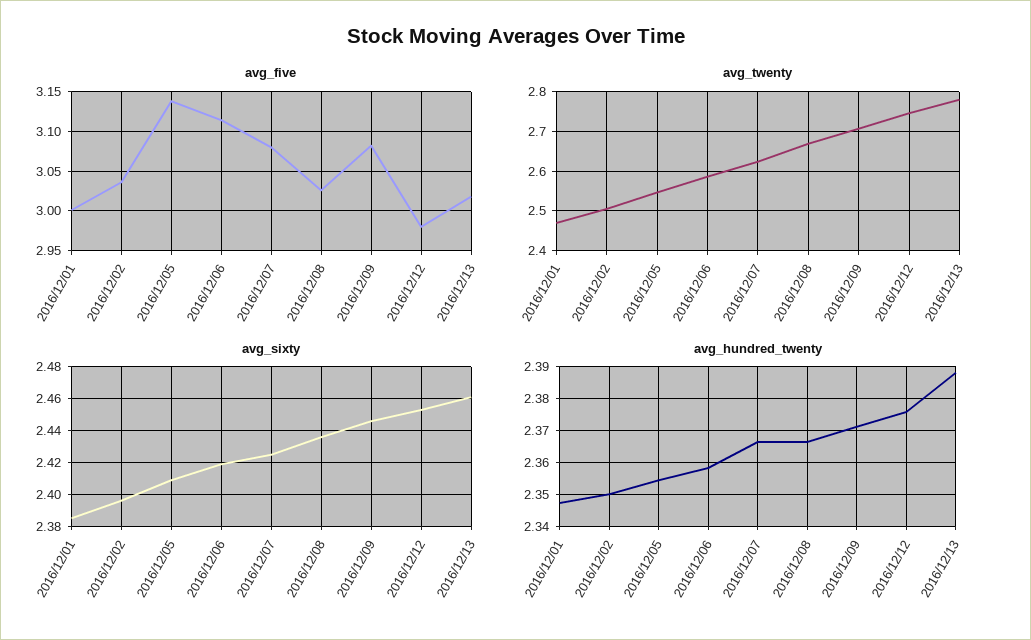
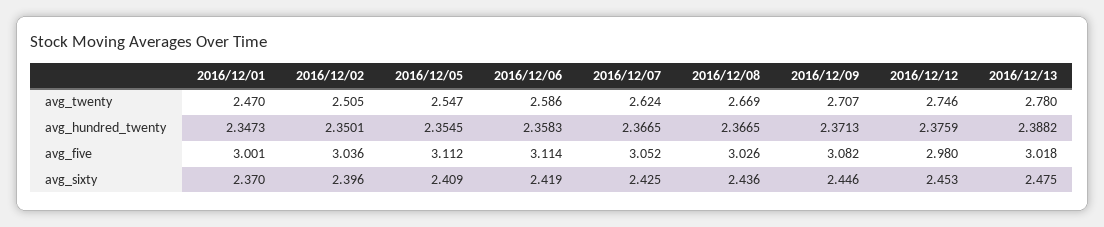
  {
    "avg_five": {
      "2016/12/01": 3.001,
      "2016/12/02": 3.036,
-     "2016/12/05": 3.14,
+     "2016/12/05": 3.112,
      "2016/12/06": 3.114,
-     "2016/12/07": 3.08,
+     "2016/12/07": 3.052,
      "2016/12/08": 3.026,
      "2016/12/09": 3.082,
      "2016/12/12": 2.98,
      "2016/12/13": 3.018
    },
    "avg_twenty": {
      "2016/12/01": 2.47,
      "2016/12/02": 2.505,
      "2016/12/05": 2.547,
      "2016/12/06": 2.586,
      "2016/12/07": 2.624,
      "2016/12/08": 2.669,
      "2016/12/09": 2.707,
      "2016/12/12": 2.746,
      "2016/12/13": 2.78
    },
    "avg_sixty": {
-     "2016/12/01": 2.385,
+     "2016/12/01": 2.37,
      "2016/12/02": 2.396,
      "2016/12/05": 2.409,
      "2016/12/06": 2.419,
      "2016/12/07": 2.425,
      "2016/12/08": 2.436,
      "2016/12/09": 2.446,
      "2016/12/12": 2.453,
-     "2016/12/13": 2.46
+     "2016/12/13": 2.475
    },
    "avg_hundred_twenty": {
      "2016/12/01": 2.3473,
      "2016/12/02": 2.3501,
      "2016/12/05": 2.3545,
      "2016/12/06": 2.3583,
      "2016/12/07": 2.3665,
      "2016/12/08": 2.3665,
      "2016/12/09": 2.3713,
      "2016/12/12": 2.3759,
      "2016/12/13": 2.3882
    }
  }

